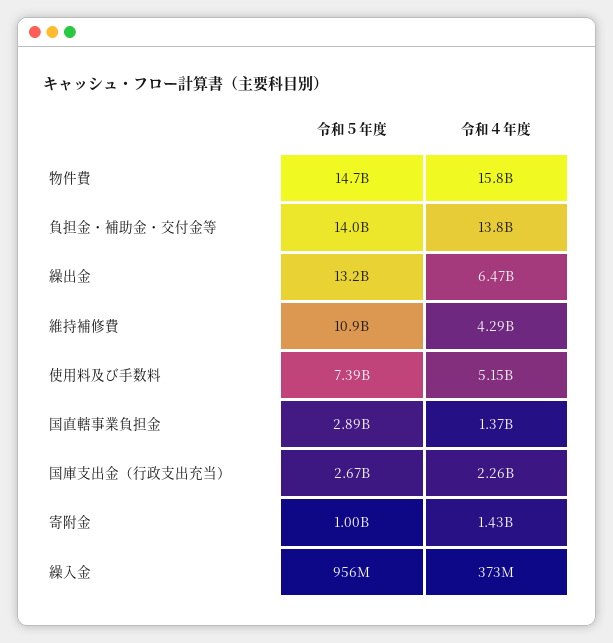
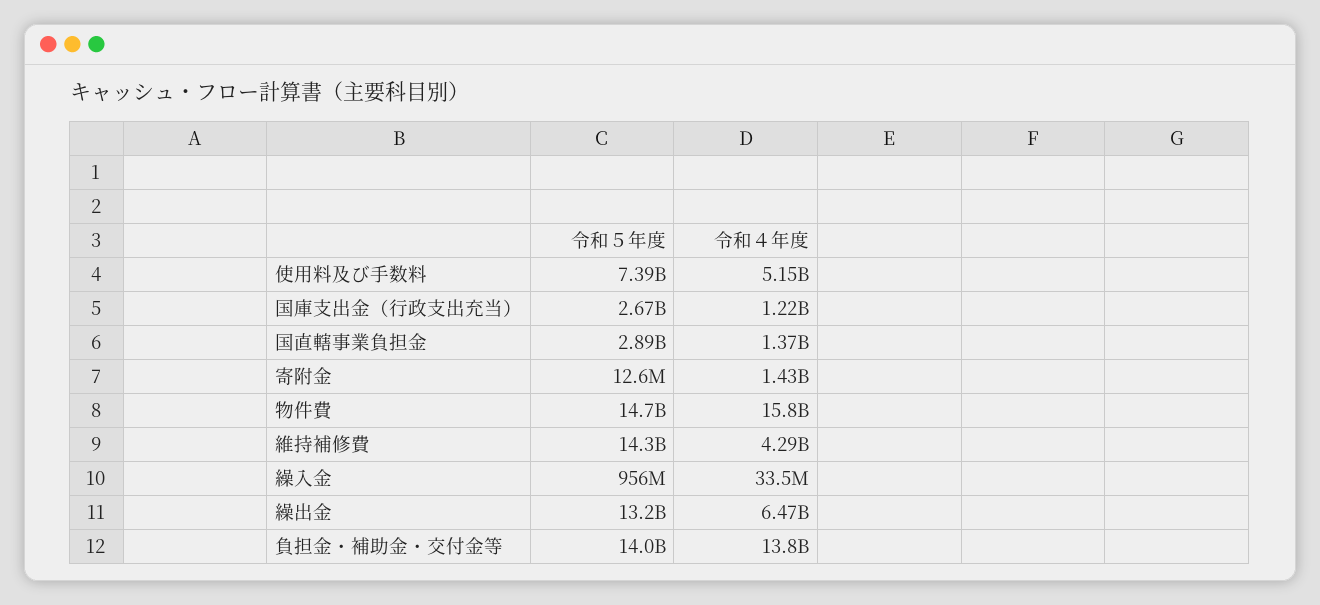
  {
    "令和５年度": {
      "物件費": 14700000000,
      "負担金・補助金・交付金等": 14000000000,
      "繰出金": 13200000000,
-     "維持補修費": 10900000000,
+     "維持補修費": 14300000000,
      "使用料及び手数料": 7390000000,
      "国直轄事業負担金": 2890000000,
      "国庫支出金（行政支出充当）": 2670000000,
-     "寄附金": 1000000000,
+     "寄附金": 12600000,
      "繰入金": 956000000
    },
    "令和４年度": {
      "物件費": 15800000000,
      "負担金・補助金・交付金等": 13800000000,
      "繰出金": 6470000000,
      "維持補修費": 4290000000,
      "使用料及び手数料": 5150000000,
      "国直轄事業負担金": 1370000000,
-     "国庫支出金（行政支出充当）": 2260000000,
+     "国庫支出金（行政支出充当）": 1220000000,
      "寄附金": 1430000000,
-     "繰入金": 373000000
+     "繰入金": 33500000
    }
  }

